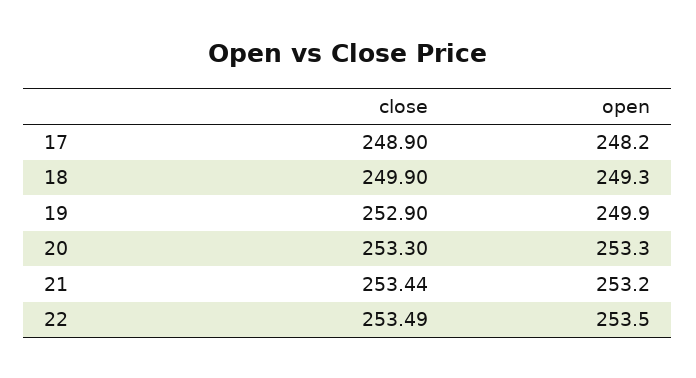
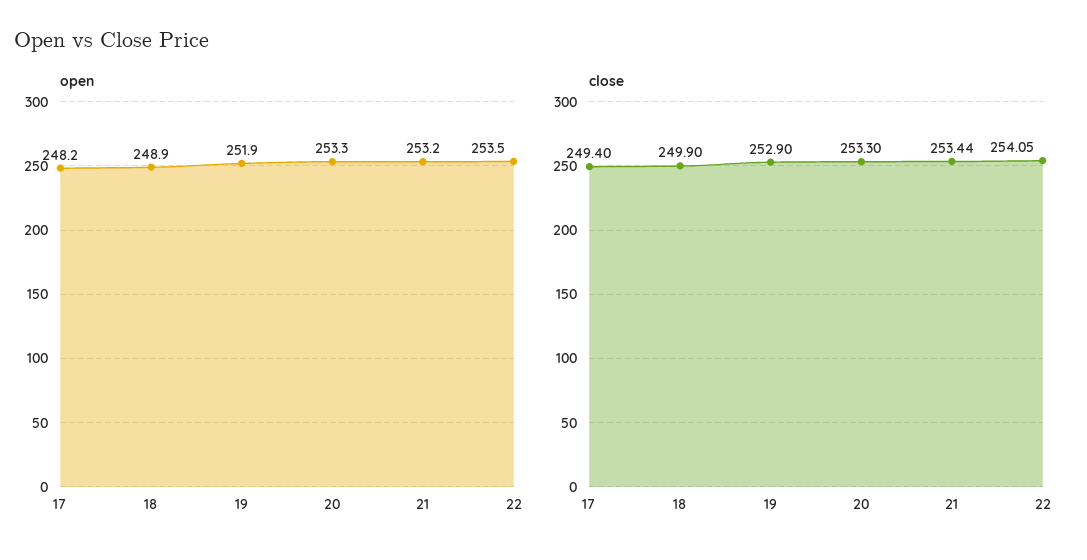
  {
    "close": {
-     "17": 248.9,
+     "17": 249.4,
      "18": 249.9,
      "19": 252.9,
      "20": 253.3,
      "21": 253.44,
-     "22": 253.49
+     "22": 254.05
    },
    "open": {
      "17": 248.2,
-     "18": 249.3,
+     "18": 248.9,
-     "19": 249.9,
+     "19": 251.9,
      "20": 253.3,
      "21": 253.2,
      "22": 253.5
    }
  }

